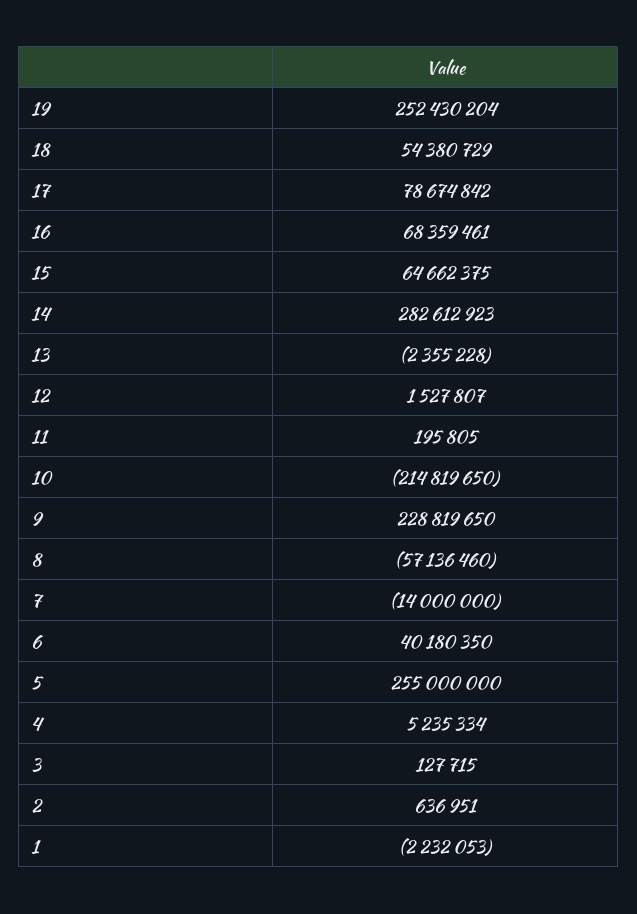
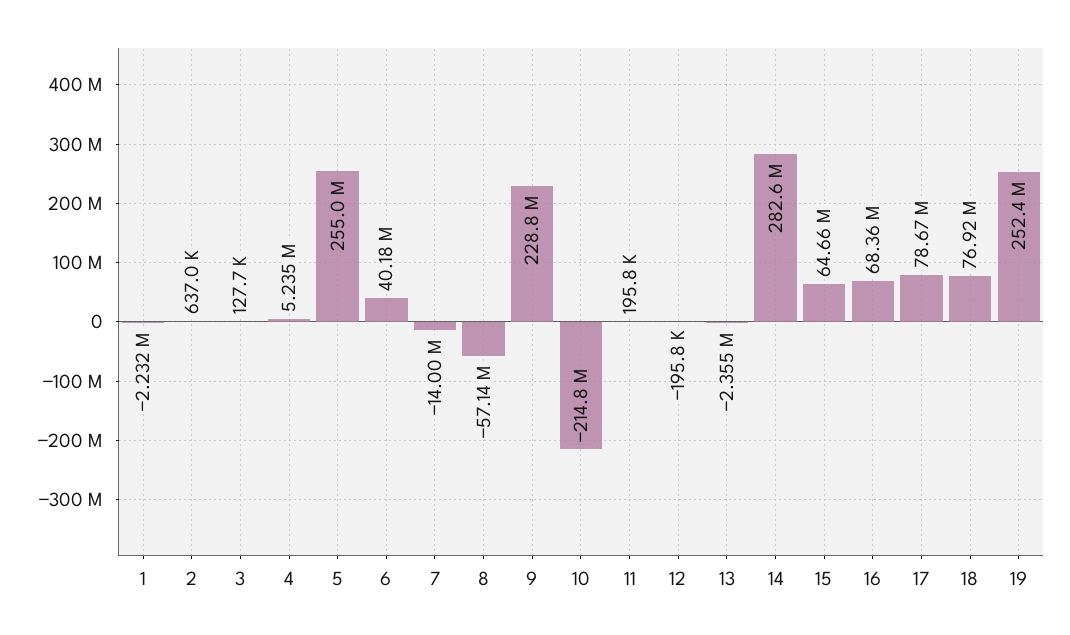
  {
    "19": 252430204,
-   "18": 54380729,
+   "18": 76920000,
    "17": 78674842,
    "16": 68359461,
    "15": 64662375,
    "14": 282612923,
    "13": -2355228,
-   "12": 1527807,
+   "12": -195800,
    "11": 195805,
    "10": -214819650,
    "9": 228819650,
    "8": -57136460,
    "7": -14000000,
    "6": 40180350,
    "5": 255000000,
    "4": 5235334,
    "3": 127715,
    "2": 636951,
    "1": -2232053
  }

